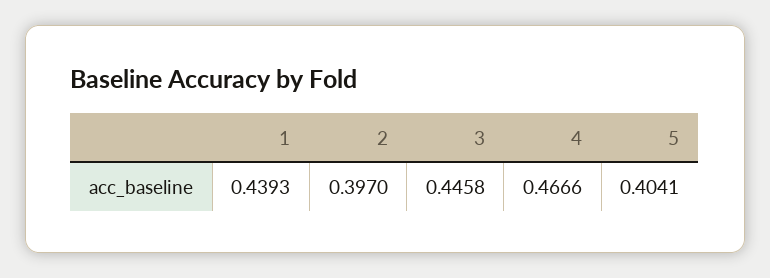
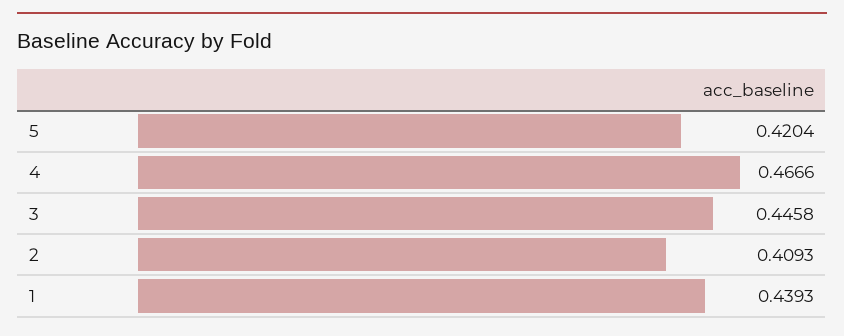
  {
    "1": 0.4393,
-   "2": 0.397,
+   "2": 0.4093,
    "3": 0.4458,
    "4": 0.4666,
-   "5": 0.4041
+   "5": 0.4204
  }

